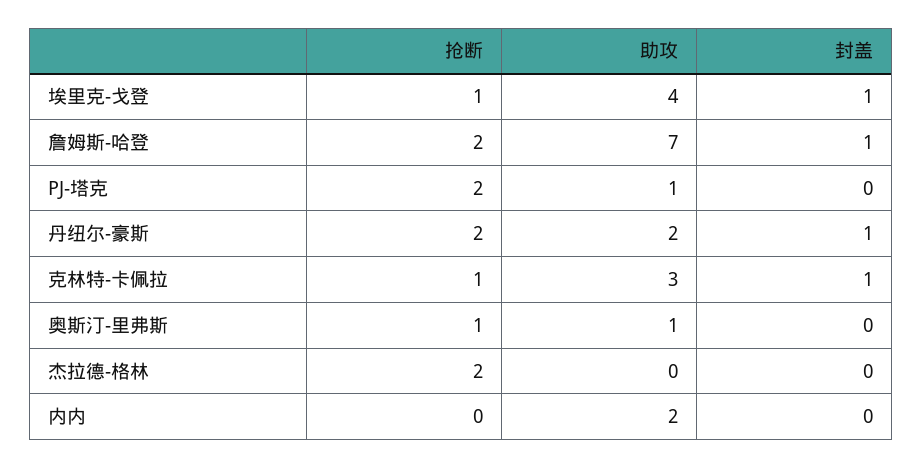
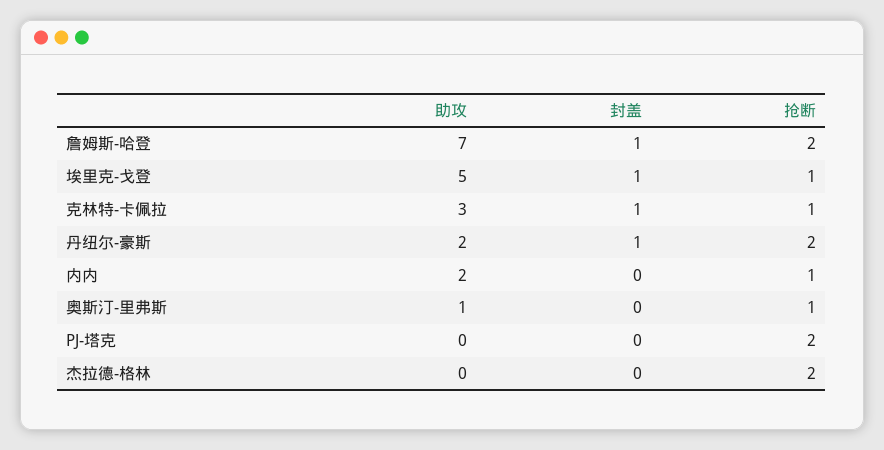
  {
    "抢断": {
      "埃里克-戈登": 1,
      "詹姆斯-哈登": 2,
      "PJ-塔克": 2,
      "丹纽尔-豪斯": 2,
      "克林特-卡佩拉": 1,
      "奥斯汀-里弗斯": 1,
      "杰拉德-格林": 2,
-     "内内": 0
+     "内内": 1
    },
    "助攻": {
-     "埃里克-戈登": 4,
+     "埃里克-戈登": 5,
      "詹姆斯-哈登": 7,
-     "PJ-塔克": 1,
+     "PJ-塔克": 0,
      "丹纽尔-豪斯": 2,
      "克林特-卡佩拉": 3,
      "奥斯汀-里弗斯": 1,
      "杰拉德-格林": 0,
      "内内": 2
    },
    "封盖": {
      "埃里克-戈登": 1,
      "詹姆斯-哈登": 1,
      "PJ-塔克": 0,
      "丹纽尔-豪斯": 1,
      "克林特-卡佩拉": 1,
      "奥斯汀-里弗斯": 0,
      "杰拉德-格林": 0,
      "内内": 0
    }
  }

